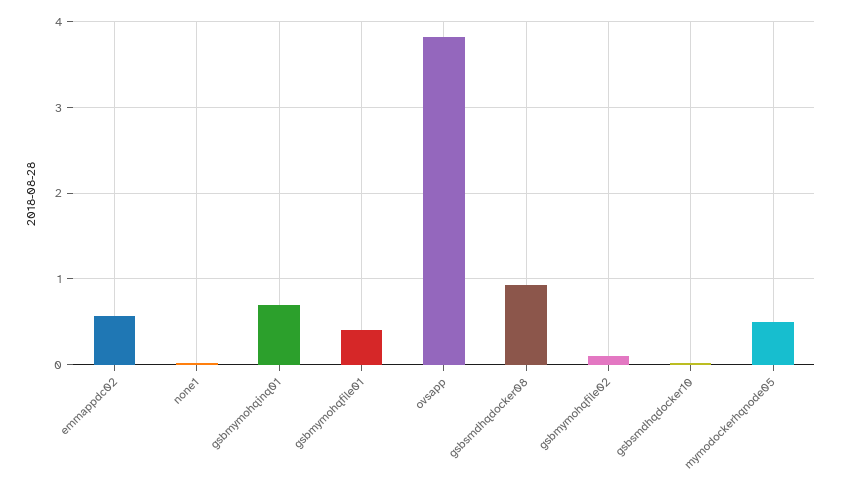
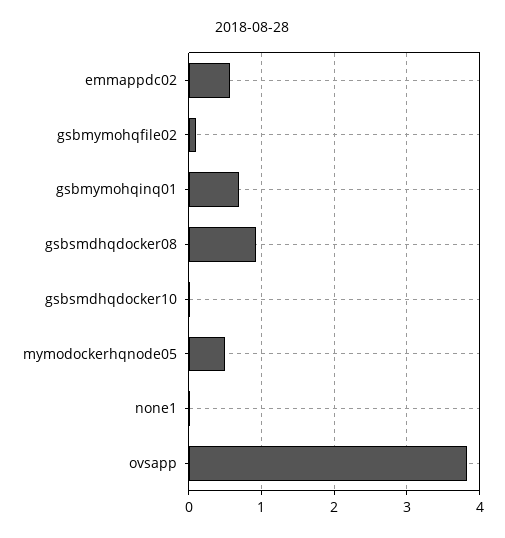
  {
    "emmappdc02": 0.6,
    "none1": 0,
    "gsbmymohqinq01": 0.7,
-   "gsbmymohqfile01": 0.4,
    "ovsapp": 3.8,
    "gsbsmdhqdocker08": 0.9,
    "gsbmymohqfile02": 0.1,
    "gsbsmdhqdocker10": 0,
    "mymodockerhqnode05": 0.5
  }

